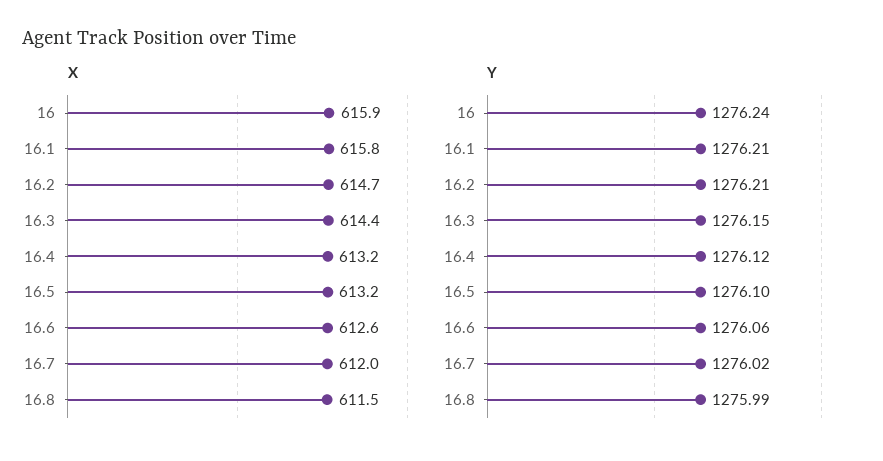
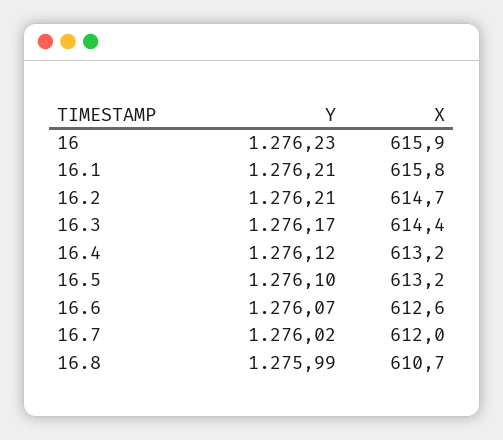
  {
    "X": {
      "16": 615.9,
      "16.1": 615.8,
      "16.2": 614.7,
      "16.3": 614.4,
      "16.4": 613.2,
      "16.5": 613.2,
      "16.6": 612.6,
      "16.7": 612,
-     "16.8": 611.5
+     "16.8": 610.7
    },
    "Y": {
-     "16": 1276.24,
+     "16": 1276.23,
      "16.1": 1276.21,
      "16.2": 1276.21,
-     "16.3": 1276.15,
+     "16.3": 1276.17,
      "16.4": 1276.12,
      "16.5": 1276.1,
-     "16.6": 1276.06,
+     "16.6": 1276.07,
      "16.7": 1276.02,
      "16.8": 1275.99
    }
  }

